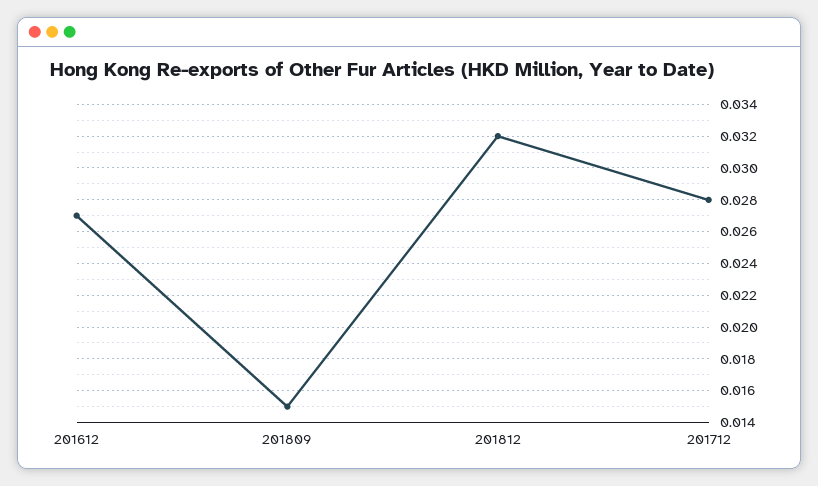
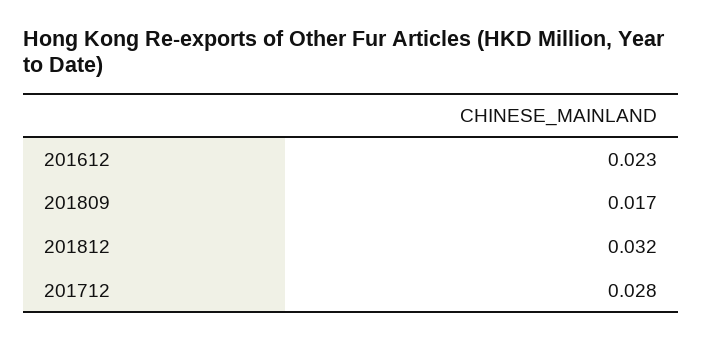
  {
-   "201612": 0.027,
+   "201612": 0.023,
-   "201809": 0.015,
+   "201809": 0.017,
    "201812": 0.032,
    "201712": 0.028
  }

